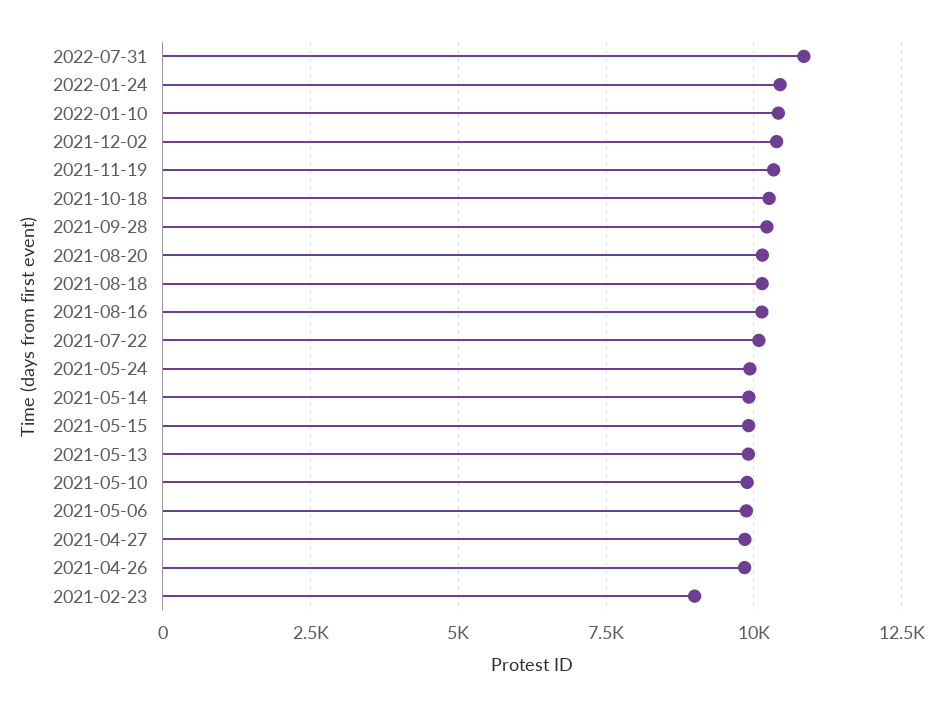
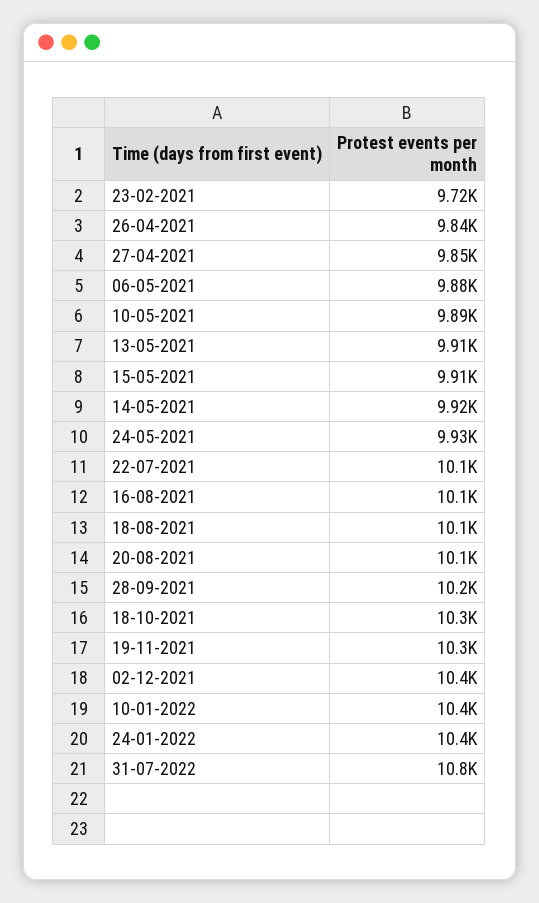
  {
    "2022-07-31": 10800,
    "2022-01-24": 10400,
    "2022-01-10": 10400,
    "2021-12-02": 10400,
    "2021-11-19": 10300,
    "2021-10-18": 10300,
    "2021-09-28": 10200,
    "2021-08-20": 10100,
    "2021-08-18": 10100,
    "2021-08-16": 10100,
    "2021-07-22": 10100,
    "2021-05-24": 9930,
    "2021-05-14": 9920,
    "2021-05-15": 9910,
    "2021-05-13": 9910,
    "2021-05-10": 9890,
    "2021-05-06": 9880,
    "2021-04-27": 9850,
    "2021-04-26": 9840,
-   "2021-02-23": 9000
+   "2021-02-23": 9720
  }

